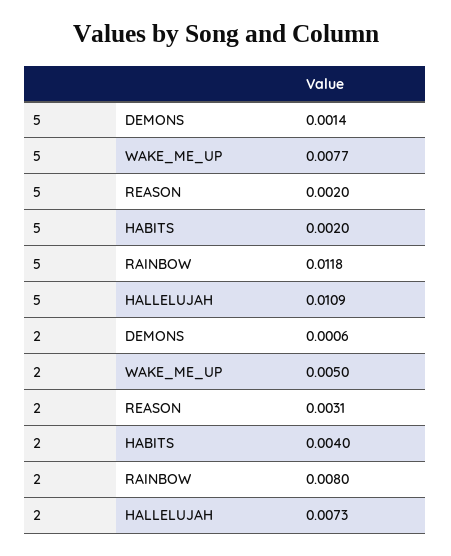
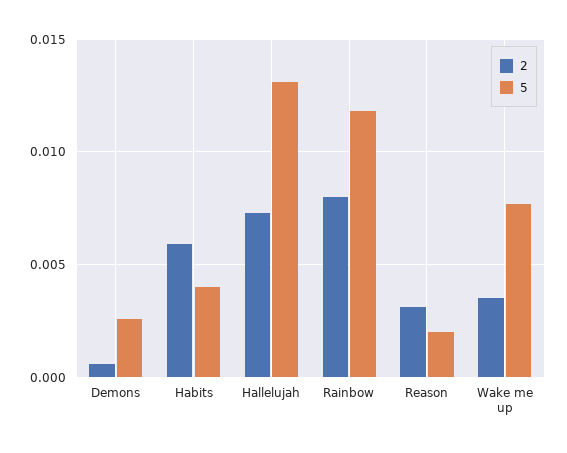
  {
    "5": {
-     "DEMONS": 0.0014,
+     "DEMONS": 0.0025,
      "WAKE_ME_UP": 0.0077,
      "REASON": 0.002,
-     "HABITS": 0.002,
+     "HABITS": 0.004,
      "RAINBOW": 0.0118,
-     "HALLELUJAH": 0.0109
+     "HALLELUJAH": 0.013
    },
    "2": {
      "DEMONS": 0.0006,
-     "WAKE_ME_UP": 0.005,
+     "WAKE_ME_UP": 0.0035,
      "REASON": 0.0031,
-     "HABITS": 0.004,
+     "HABITS": 0.006,
      "RAINBOW": 0.008,
      "HALLELUJAH": 0.0073
    }
  }

